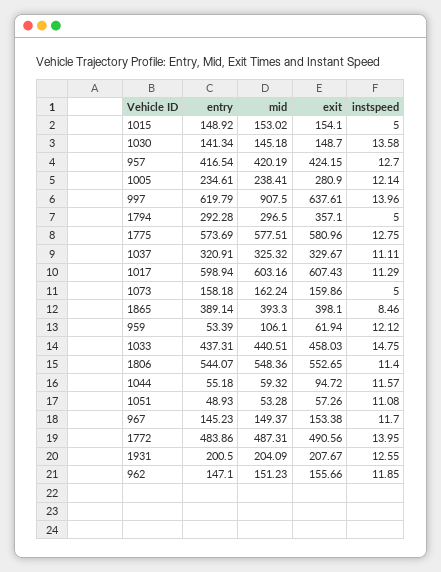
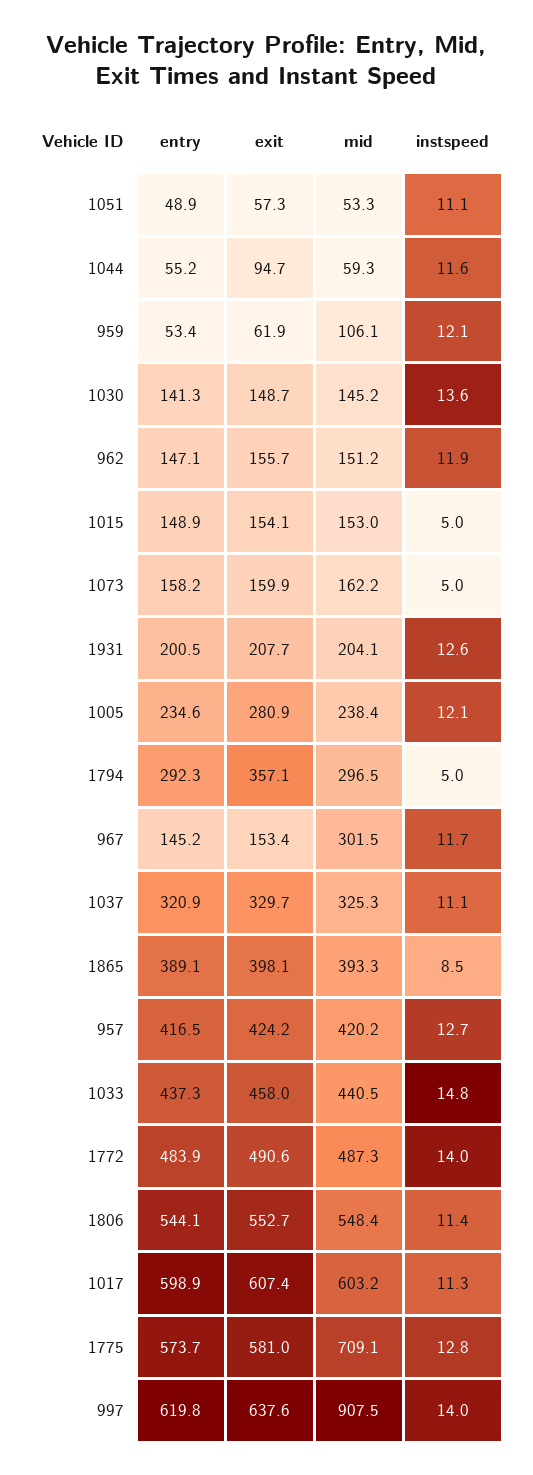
  {
    "entry": {
      "1015": 148.92,
      "1030": 141.34,
      "957": 416.54,
      "1005": 234.61,
      "997": 619.79,
      "1794": 292.28,
      "1775": 573.69,
      "1037": 320.91,
      "1017": 598.94,
      "1073": 158.18,
      "1865": 389.14,
      "959": 53.39,
      "1033": 437.31,
      "1806": 544.07,
      "1044": 55.18,
      "1051": 48.93,
      "967": 145.23,
      "1772": 483.86,
      "1931": 200.5,
      "962": 147.1
    },
    "mid": {
      "1015": 153.02,
      "1030": 145.18,
      "957": 420.19,
      "1005": 238.41,
      "997": 907.5,
      "1794": 296.5,
-     "1775": 577.51,
+     "1775": 709.1,
      "1037": 325.32,
      "1017": 603.16,
      "1073": 162.24,
      "1865": 393.3,
      "959": 106.1,
      "1033": 440.51,
      "1806": 548.36,
      "1044": 59.32,
      "1051": 53.28,
-     "967": 149.37,
+     "967": 301.5,
      "1772": 487.31,
      "1931": 204.09,
      "962": 151.23
    },
    "exit": {
      "1015": 154.1,
      "1030": 148.7,
      "957": 424.15,
      "1005": 280.9,
      "997": 637.61,
      "1794": 357.1,
      "1775": 580.96,
      "1037": 329.67,
      "1017": 607.43,
      "1073": 159.86,
      "1865": 398.1,
      "959": 61.94,
      "1033": 458.03,
      "1806": 552.65,
      "1044": 94.72,
      "1051": 57.26,
      "967": 153.38,
      "1772": 490.56,
      "1931": 207.67,
      "962": 155.66
    },
    "instspeed": {
      "1015": 5,
      "1030": 13.58,
      "957": 12.7,
      "1005": 12.14,
      "997": 13.96,
      "1794": 5,
      "1775": 12.75,
      "1037": 11.11,
      "1017": 11.29,
      "1073": 5,
      "1865": 8.46,
      "959": 12.12,
      "1033": 14.75,
      "1806": 11.4,
      "1044": 11.57,
      "1051": 11.08,
      "967": 11.7,
      "1772": 13.95,
      "1931": 12.55,
      "962": 11.85
    }
  }

